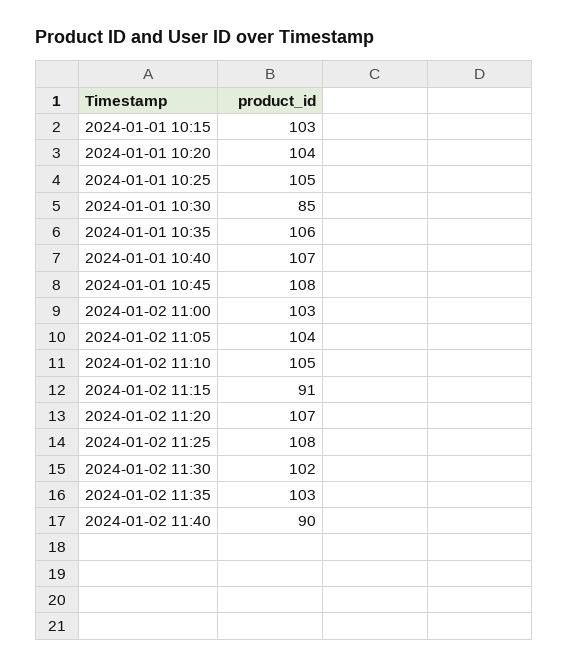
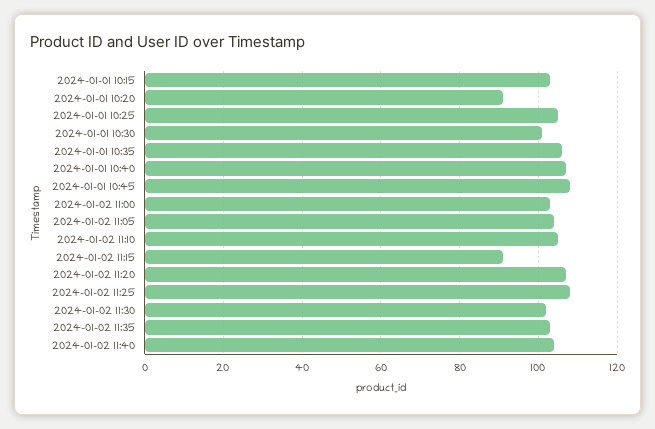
  {
    "2024-01-01 10:15": 103,
-   "2024-01-01 10:20": 104,
+   "2024-01-01 10:20": 90,
    "2024-01-01 10:25": 105,
-   "2024-01-01 10:30": 85,
+   "2024-01-01 10:30": 100,
    "2024-01-01 10:35": 106,
    "2024-01-01 10:40": 107,
    "2024-01-01 10:45": 108,
    "2024-01-02 11:00": 103,
    "2024-01-02 11:05": 104,
    "2024-01-02 11:10": 105,
    "2024-01-02 11:15": 91,
    "2024-01-02 11:20": 107,
    "2024-01-02 11:25": 108,
    "2024-01-02 11:30": 102,
    "2024-01-02 11:35": 103,
-   "2024-01-02 11:40": 90
+   "2024-01-02 11:40": 105
  }

